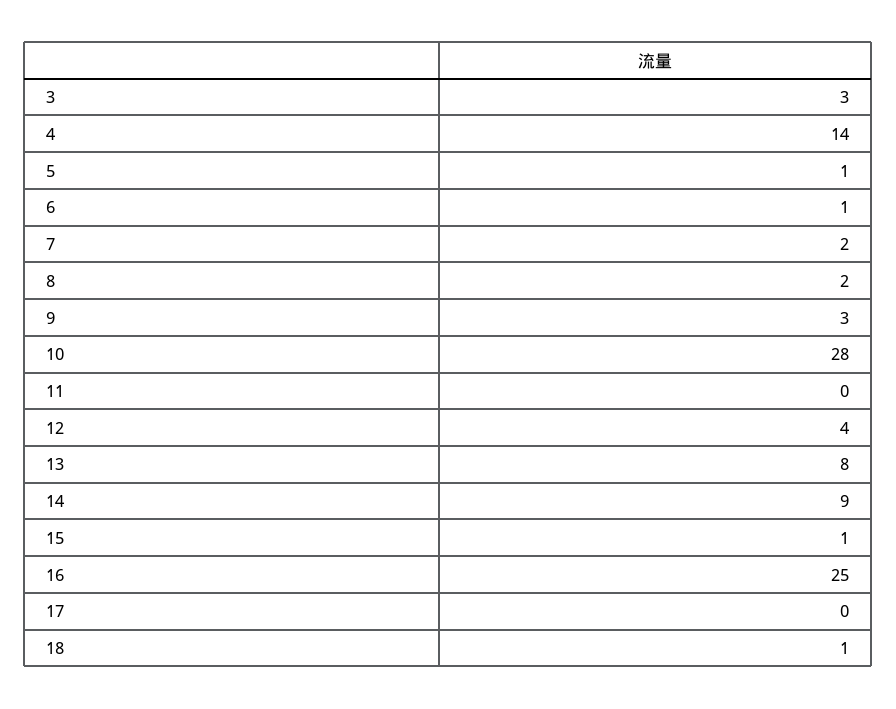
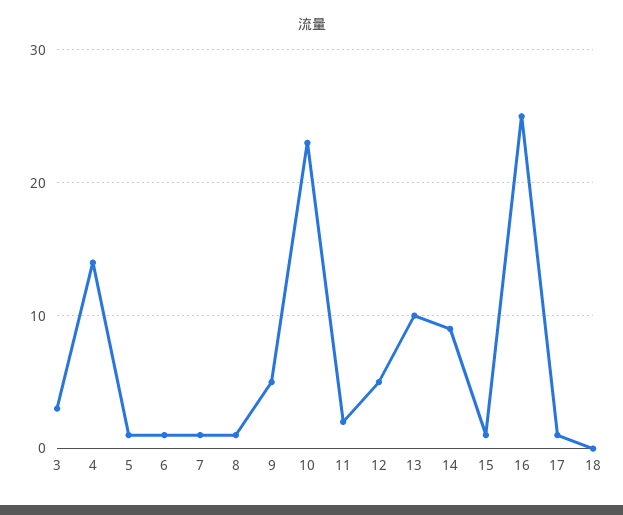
  {
    "3": 3,
    "4": 14,
    "5": 1,
    "6": 1,
-   "7": 2,
+   "7": 1,
-   "8": 2,
+   "8": 1,
-   "9": 3,
+   "9": 5,
-   "10": 28,
+   "10": 23,
-   "11": 0,
+   "11": 2,
-   "12": 4,
+   "12": 5,
-   "13": 8,
+   "13": 10,
    "14": 9,
    "15": 1,
    "16": 25,
-   "17": 0,
+   "17": 1,
-   "18": 1
+   "18": 0
  }

